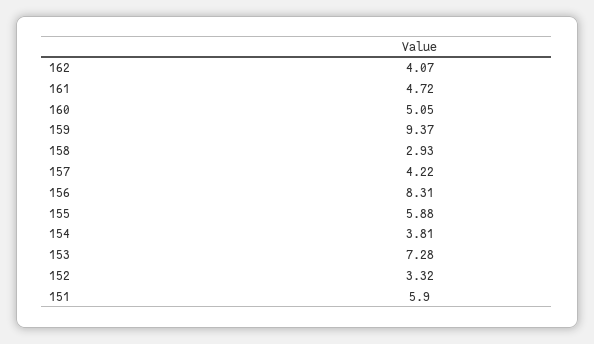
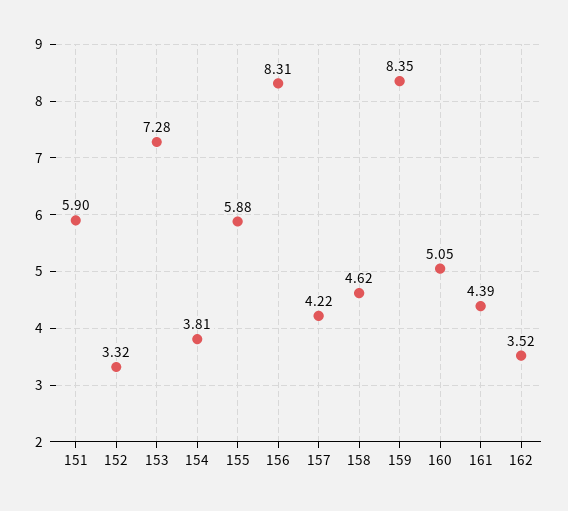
  {
-   "162": 4.07,
+   "162": 3.52,
-   "161": 4.72,
+   "161": 4.39,
    "160": 5.05,
-   "159": 9.37,
+   "159": 8.35,
-   "158": 2.93,
+   "158": 4.62,
    "157": 4.22,
    "156": 8.31,
    "155": 5.88,
    "154": 3.81,
    "153": 7.28,
    "152": 3.32,
    "151": 5.9
  }

